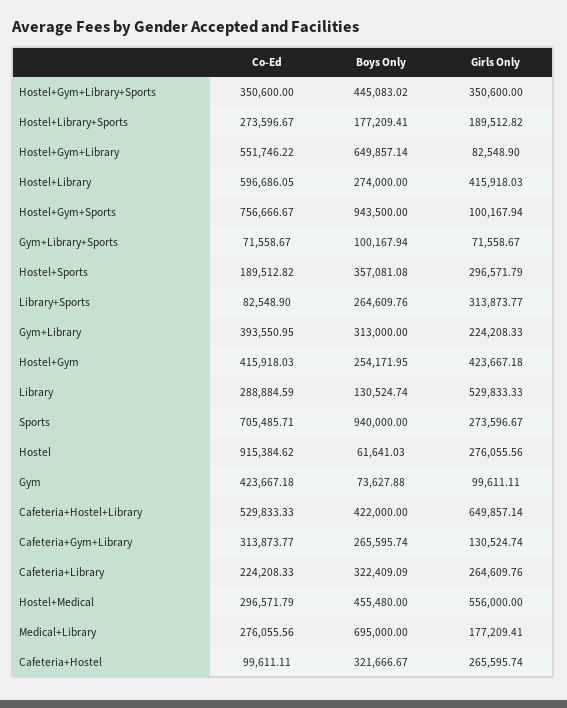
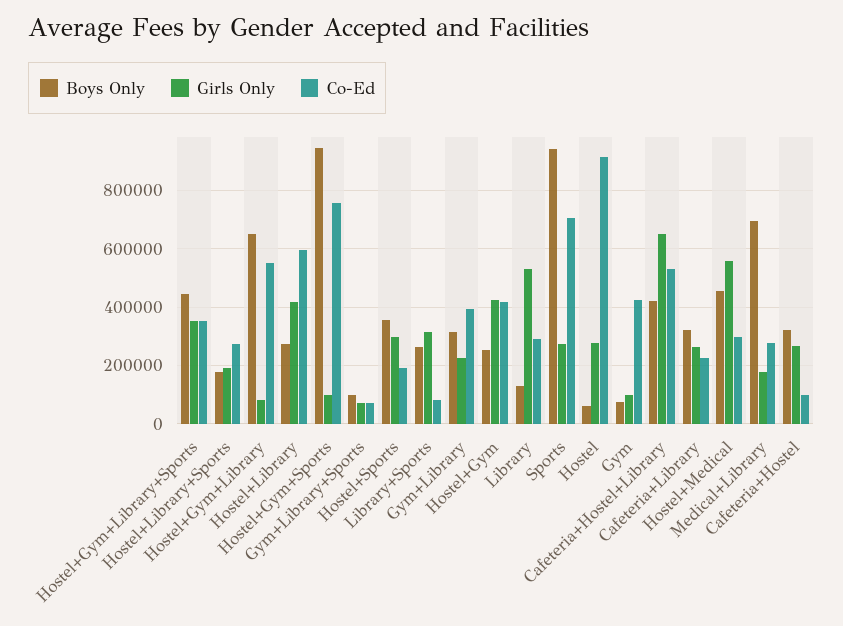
  {
    "Co-Ed": {
      "Hostel+Gym+Library+Sports": 350600,
      "Hostel+Library+Sports": 273596.67,
      "Hostel+Gym+Library": 551746.22,
      "Hostel+Library": 596686.05,
      "Hostel+Gym+Sports": 756666.67,
      "Gym+Library+Sports": 71558.67,
      "Hostel+Sports": 189512.82,
      "Library+Sports": 82548.9,
      "Gym+Library": 393550.95,
      "Hostel+Gym": 415918.03,
      "Library": 288884.59,
      "Sports": 705485.71,
      "Hostel": 915384.62,
      "Gym": 423667.18,
      "Cafeteria+Hostel+Library": 529833.33,
-     "Cafeteria+Gym+Library": 313873.77,
      "Cafeteria+Library": 224208.33,
      "Hostel+Medical": 296571.79,
      "Medical+Library": 276055.56,
      "Cafeteria+Hostel": 99611.11
    },
    "Boys Only": {
      "Hostel+Gym+Library+Sports": 445083.02,
      "Hostel+Library+Sports": 177209.41,
      "Hostel+Gym+Library": 649857.14,
      "Hostel+Library": 274000,
      "Hostel+Gym+Sports": 943500,
      "Gym+Library+Sports": 100167.94,
      "Hostel+Sports": 357081.08,
      "Library+Sports": 264609.76,
      "Gym+Library": 313000,
      "Hostel+Gym": 254171.95,
      "Library": 130524.74,
      "Sports": 940000,
      "Hostel": 61641.03,
      "Gym": 73627.88,
      "Cafeteria+Hostel+Library": 422000,
-     "Cafeteria+Gym+Library": 265595.74,
      "Cafeteria+Library": 322409.09,
      "Hostel+Medical": 455480,
      "Medical+Library": 695000,
      "Cafeteria+Hostel": 321666.67
    },
    "Girls Only": {
      "Hostel+Gym+Library+Sports": 350600,
      "Hostel+Library+Sports": 189512.82,
      "Hostel+Gym+Library": 82548.9,
      "Hostel+Library": 415918.03,
      "Hostel+Gym+Sports": 100167.94,
      "Gym+Library+Sports": 71558.67,
      "Hostel+Sports": 296571.79,
      "Library+Sports": 313873.77,
      "Gym+Library": 224208.33,
      "Hostel+Gym": 423667.18,
      "Library": 529833.33,
      "Sports": 273596.67,
      "Hostel": 276055.56,
      "Gym": 99611.11,
      "Cafeteria+Hostel+Library": 649857.14,
-     "Cafeteria+Gym+Library": 130524.74,
      "Cafeteria+Library": 264609.76,
      "Hostel+Medical": 556000,
      "Medical+Library": 177209.41,
      "Cafeteria+Hostel": 265595.74
    }
  }

